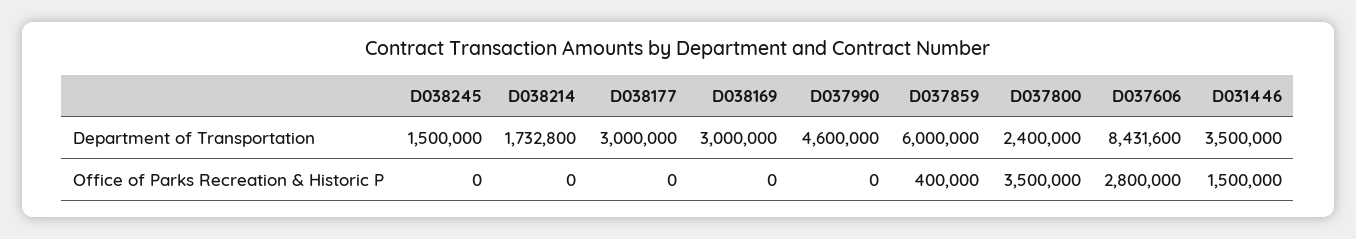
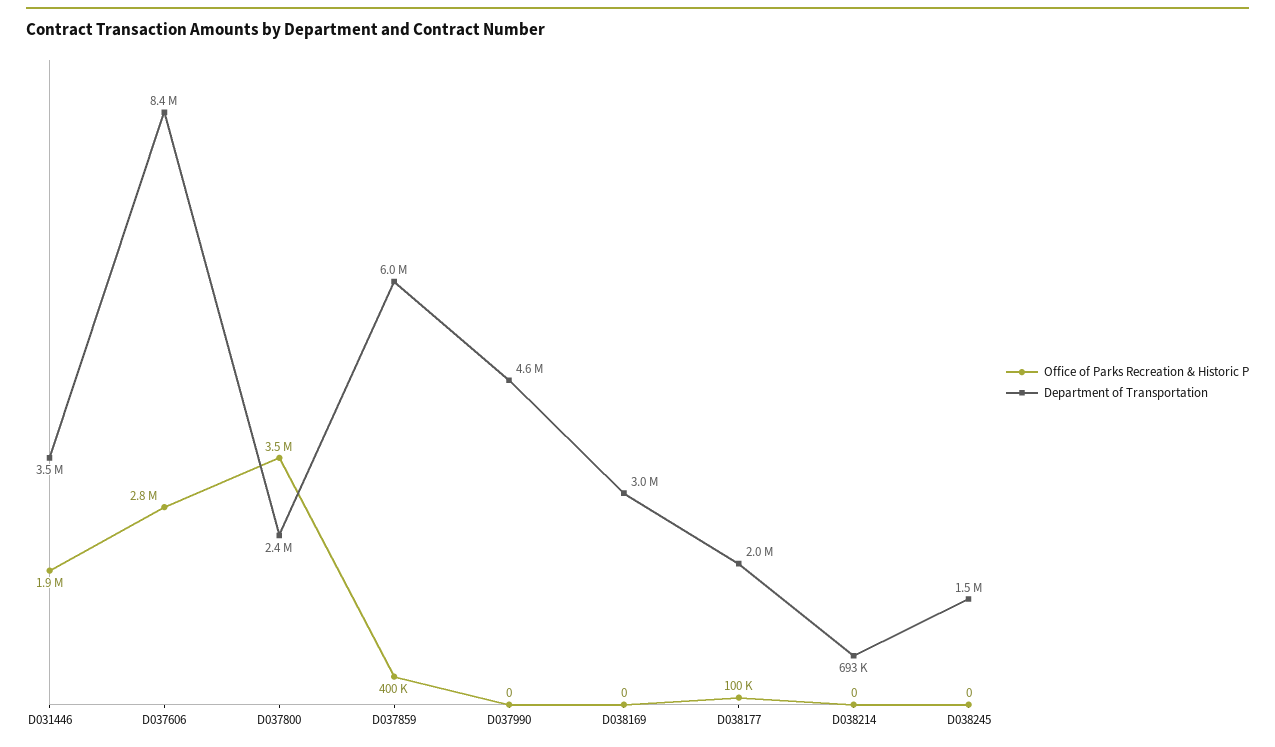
  {
    "Department of Transportation": {
      "D038245": 1500000,
-     "D038214": 1732800,
+     "D038214": 693000,
-     "D038177": 3000000,
+     "D038177": 2000000,
      "D038169": 3000000,
      "D037990": 4600000,
      "D037859": 6000000,
      "D037800": 2400000,
      "D037606": 8431600,
      "D031446": 3500000
    },
    "Office of Parks Recreation & Historic P": {
      "D038245": 0,
      "D038214": 0,
-     "D038177": 0,
+     "D038177": 100000,
      "D038169": 0,
      "D037990": 0,
      "D037859": 400000,
      "D037800": 3500000,
      "D037606": 2800000,
-     "D031446": 1500000
+     "D031446": 1900000
    }
  }

